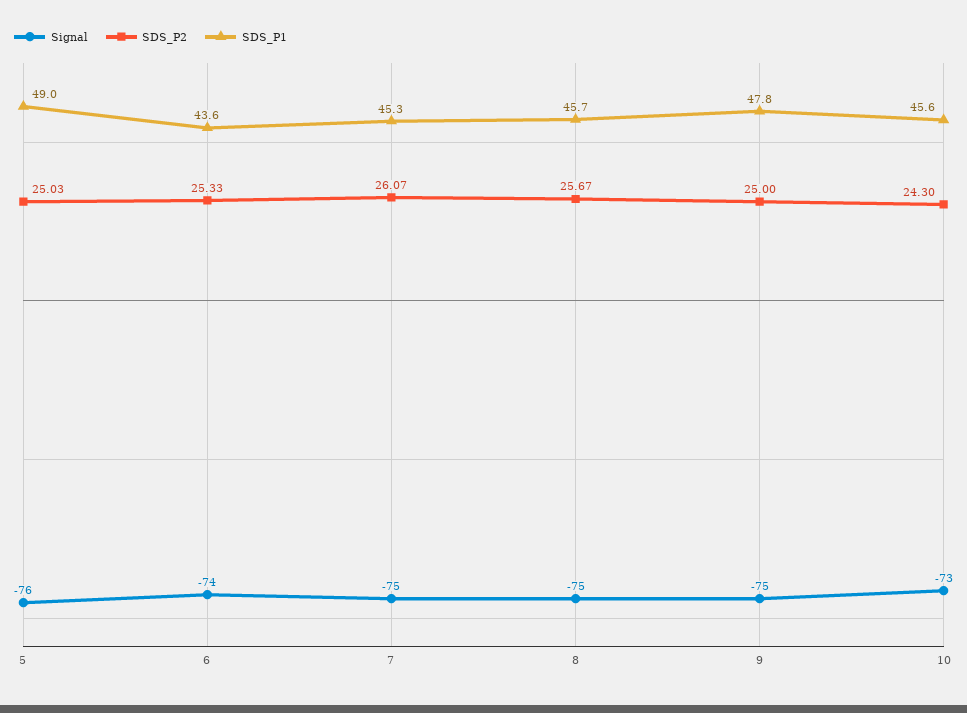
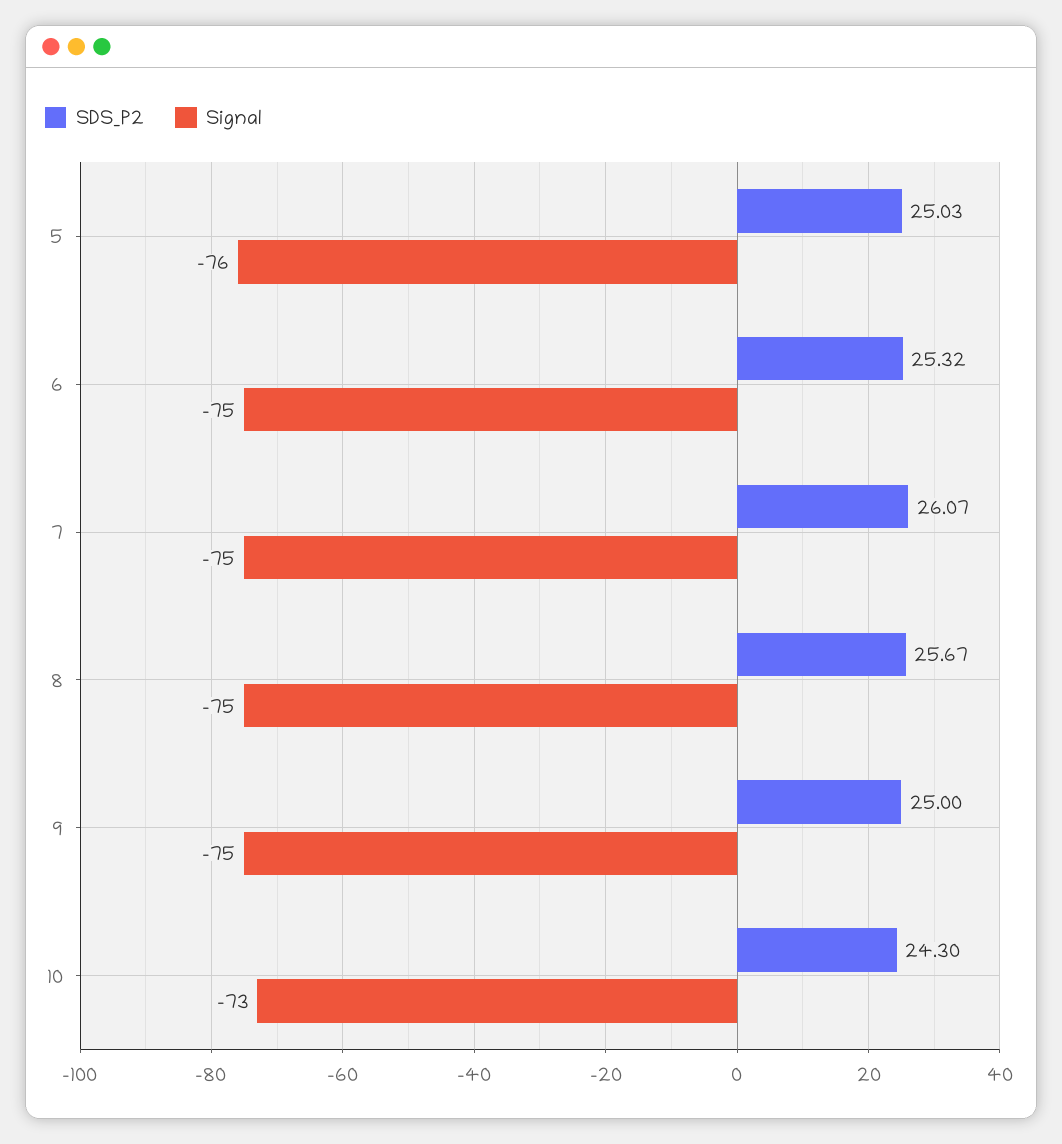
  {
    "Signal": {
      "5": -76,
-     "6": -74,
+     "6": -75,
      "7": -75,
      "8": -75,
      "9": -75,
      "10": -73
    },
    "SDS_P2": {
      "5": 25.03,
-     "6": 25.33,
+     "6": 25.32,
      "7": 26.07,
      "8": 25.67,
      "9": 25,
      "10": 24.3
-   },
+   }
-   "SDS_P1": {
-     "5": 49,
-     "6": 43.6,
-     "7": 45.3,
-     "8": 45.7,
-     "9": 47.8,
-     "10": 45.6
-   }
  }

